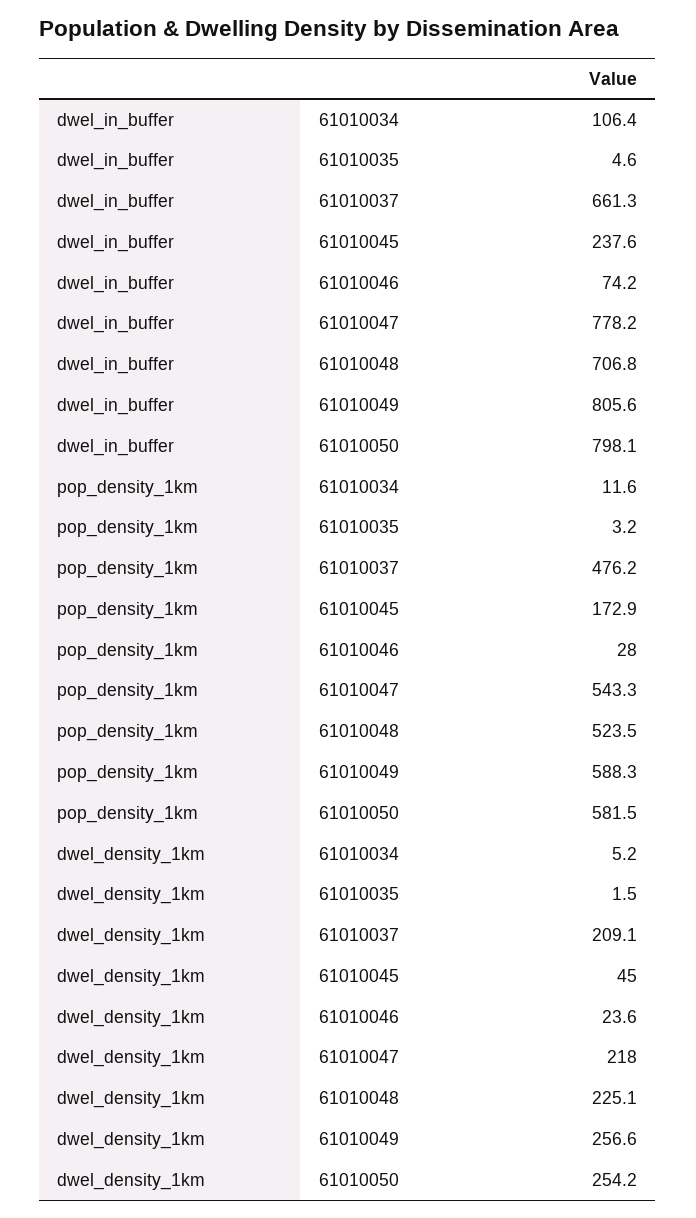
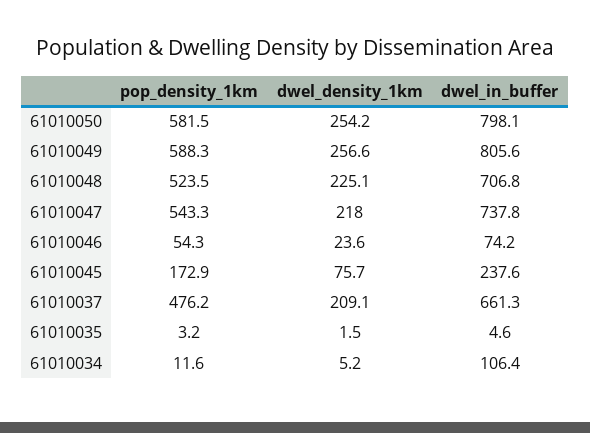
  {
    "dwel_in_buffer": {
      "61010034": 106.4,
      "61010035": 4.6,
      "61010037": 661.3,
      "61010045": 237.6,
      "61010046": 74.2,
-     "61010047": 778.2,
+     "61010047": 737.8,
      "61010048": 706.8,
      "61010049": 805.6,
      "61010050": 798.1
    },
    "pop_density_1km": {
      "61010034": 11.6,
      "61010035": 3.2,
      "61010037": 476.2,
      "61010045": 172.9,
-     "61010046": 28,
+     "61010046": 54.3,
      "61010047": 543.3,
      "61010048": 523.5,
      "61010049": 588.3,
      "61010050": 581.5
    },
    "dwel_density_1km": {
      "61010034": 5.2,
      "61010035": 1.5,
      "61010037": 209.1,
-     "61010045": 45,
+     "61010045": 75.7,
      "61010046": 23.6,
      "61010047": 218,
      "61010048": 225.1,
      "61010049": 256.6,
      "61010050": 254.2
    }
  }

